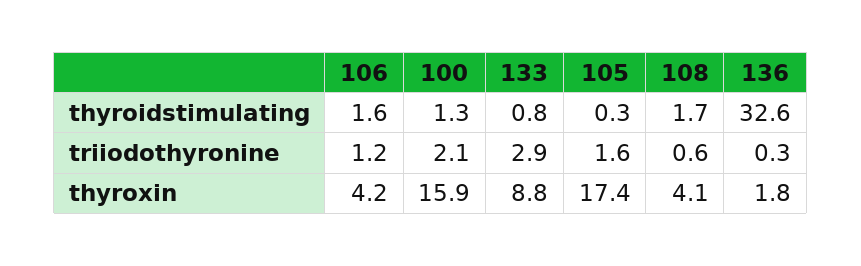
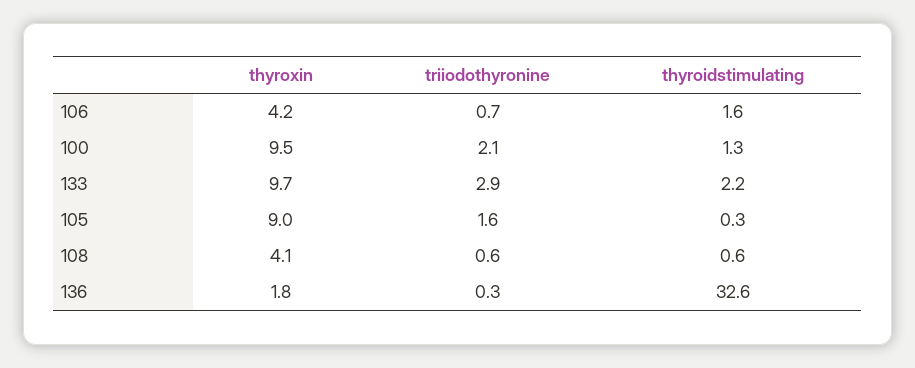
  {
    "106": {
      "thyroidstimulating": 1.6,
-     "triiodothyronine": 1.2,
+     "triiodothyronine": 0.7,
      "thyroxin": 4.2
    },
    "100": {
      "thyroidstimulating": 1.3,
      "triiodothyronine": 2.1,
-     "thyroxin": 15.9
+     "thyroxin": 9.5
    },
    "133": {
-     "thyroidstimulating": 0.8,
+     "thyroidstimulating": 2.2,
      "triiodothyronine": 2.9,
-     "thyroxin": 8.8
+     "thyroxin": 9.7
    },
    "105": {
      "thyroidstimulating": 0.3,
      "triiodothyronine": 1.6,
-     "thyroxin": 17.4
+     "thyroxin": 9
    },
    "108": {
-     "thyroidstimulating": 1.7,
+     "thyroidstimulating": 0.6,
      "triiodothyronine": 0.6,
      "thyroxin": 4.1
    },
    "136": {
      "thyroidstimulating": 32.6,
      "triiodothyronine": 0.3,
      "thyroxin": 1.8
    }
  }

